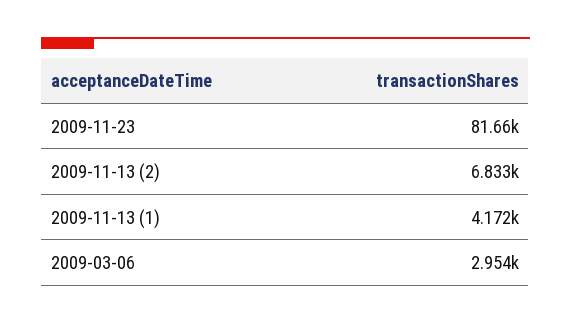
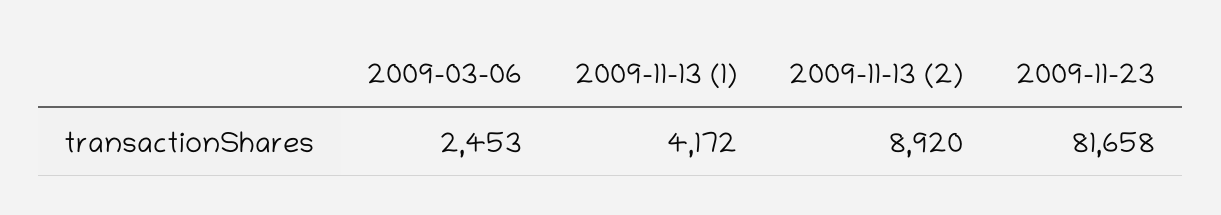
  {
    "2009-11-23": 81658,
-   "2009-11-13 (2)": 6833,
+   "2009-11-13 (2)": 8920,
    "2009-11-13 (1)": 4172,
-   "2009-03-06": 2954
+   "2009-03-06": 2453
  }

